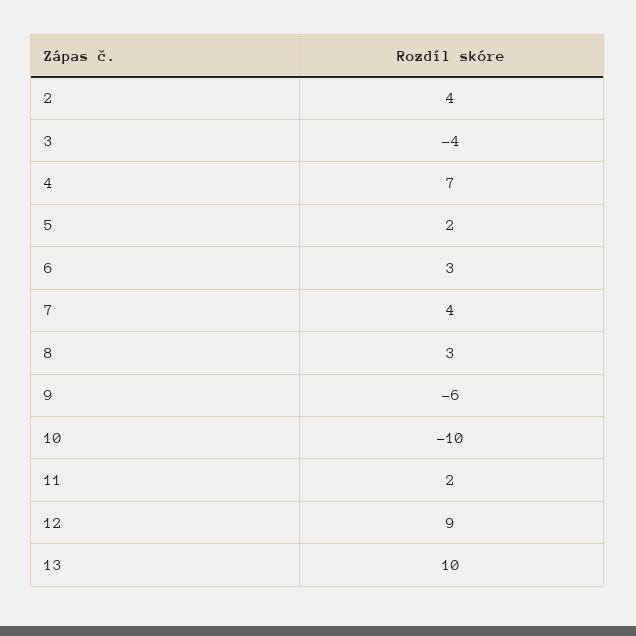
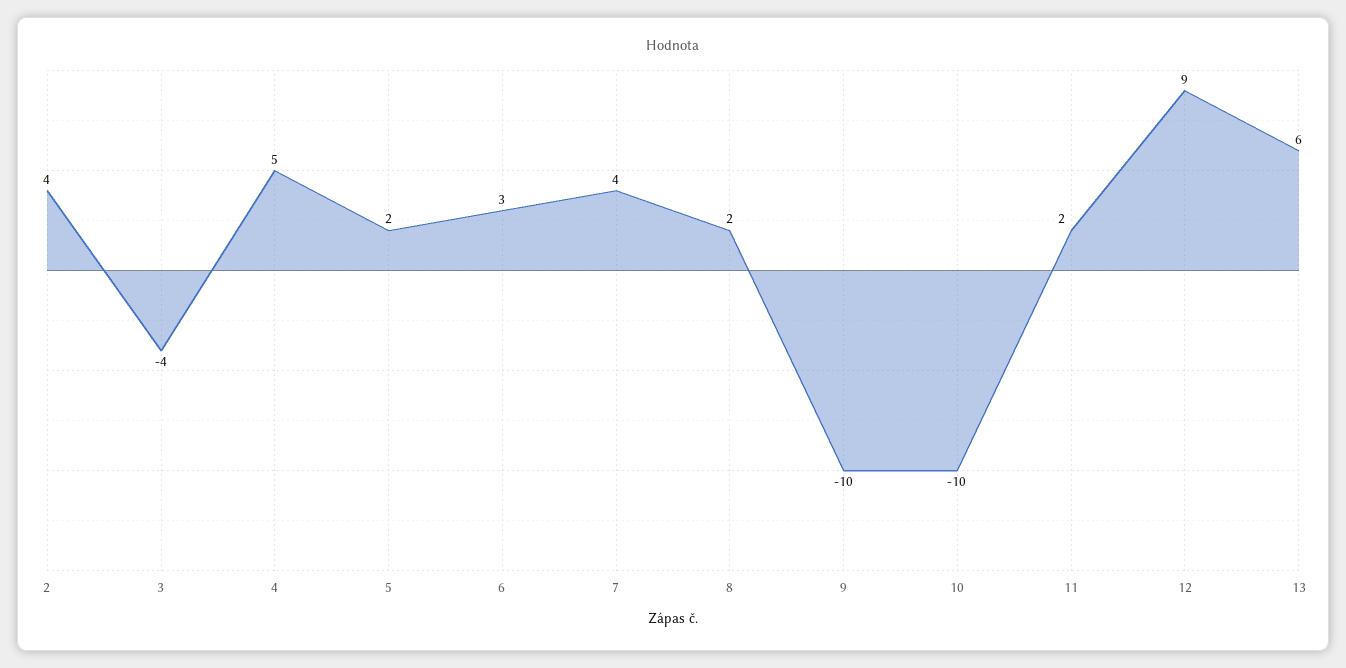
  {
    "2": 4,
    "3": -4,
-   "4": 7,
+   "4": 5,
    "5": 2,
    "6": 3,
    "7": 4,
-   "8": 3,
+   "8": 2,
-   "9": -6,
+   "9": -10,
    "10": -10,
    "11": 2,
    "12": 9,
-   "13": 10
+   "13": 6
  }

